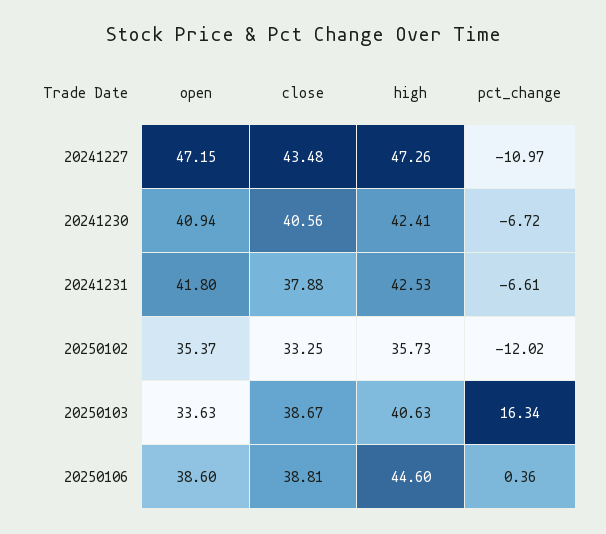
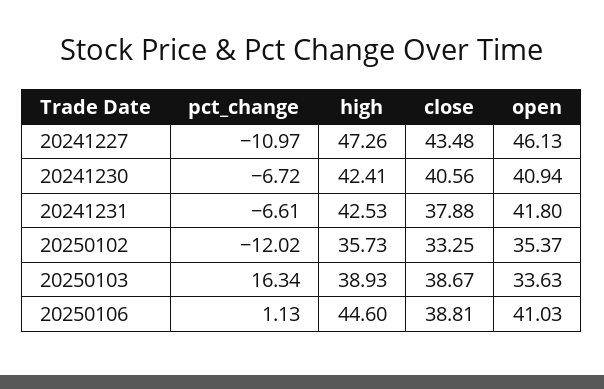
  {
    "open": {
-     "20241227": 47.15,
+     "20241227": 46.13,
      "20241230": 40.94,
      "20241231": 41.8,
      "20250102": 35.37,
      "20250103": 33.63,
-     "20250106": 38.6
+     "20250106": 41.03
    },
    "close": {
      "20241227": 43.48,
      "20241230": 40.56,
      "20241231": 37.88,
      "20250102": 33.25,
      "20250103": 38.67,
      "20250106": 38.81
    },
    "high": {
      "20241227": 47.26,
      "20241230": 42.41,
      "20241231": 42.53,
      "20250102": 35.73,
-     "20250103": 40.63,
+     "20250103": 38.93,
      "20250106": 44.6
    },
    "pct_change": {
      "20241227": -10.97,
      "20241230": -6.72,
      "20241231": -6.61,
      "20250102": -12.02,
      "20250103": 16.34,
-     "20250106": 0.36
+     "20250106": 1.13
    }
  }

